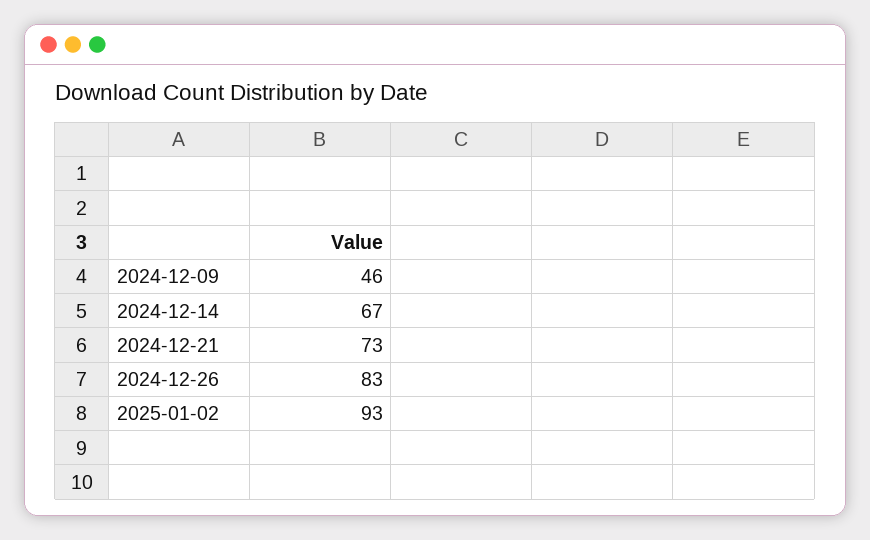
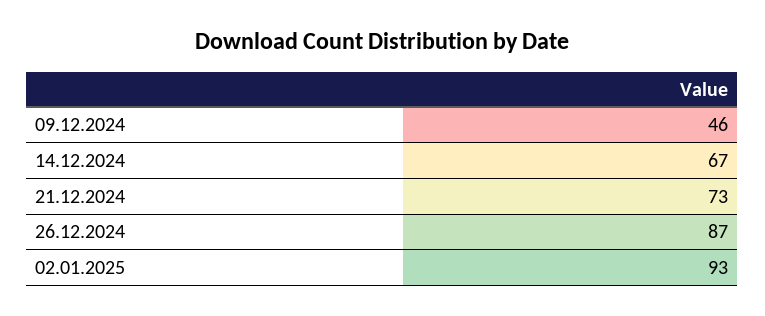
  {
    "2024-12-09": 46,
    "2024-12-14": 67,
    "2024-12-21": 73,
-   "2024-12-26": 83,
+   "2024-12-26": 87,
    "2025-01-02": 93
  }

